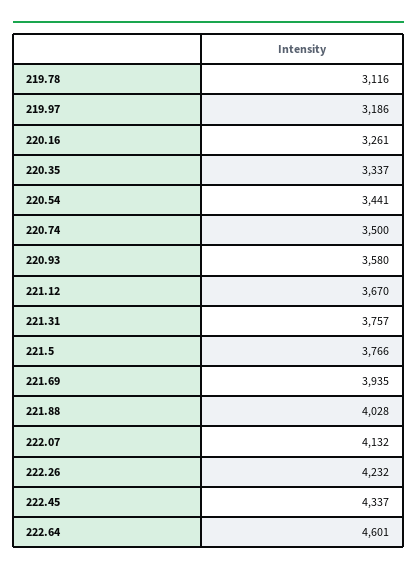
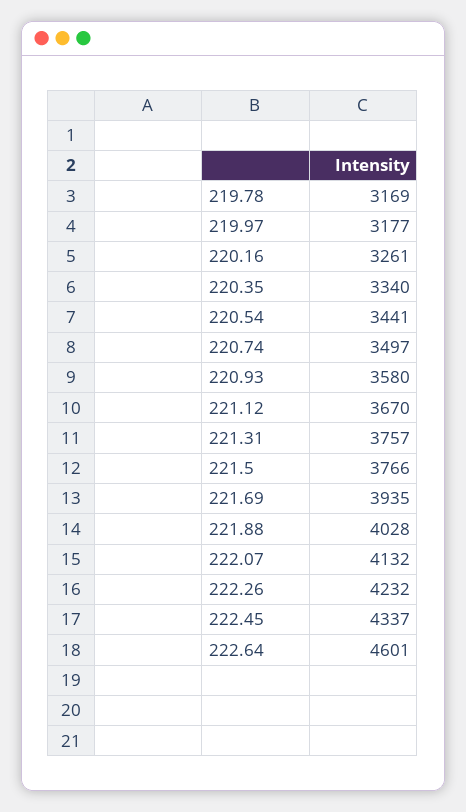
  {
-   "219.78": 3116,
+   "219.78": 3169,
-   "219.97": 3186,
+   "219.97": 3177,
    "220.16": 3261,
-   "220.35": 3337,
+   "220.35": 3340,
    "220.54": 3441,
-   "220.74": 3500,
+   "220.74": 3497,
    "220.93": 3580,
    "221.12": 3670,
    "221.31": 3757,
    "221.5": 3766,
    "221.69": 3935,
    "221.88": 4028,
    "222.07": 4132,
    "222.26": 4232,
    "222.45": 4337,
    "222.64": 4601
  }

